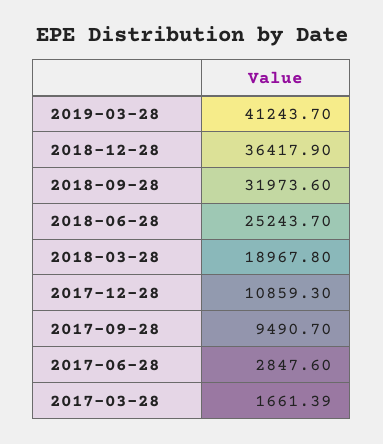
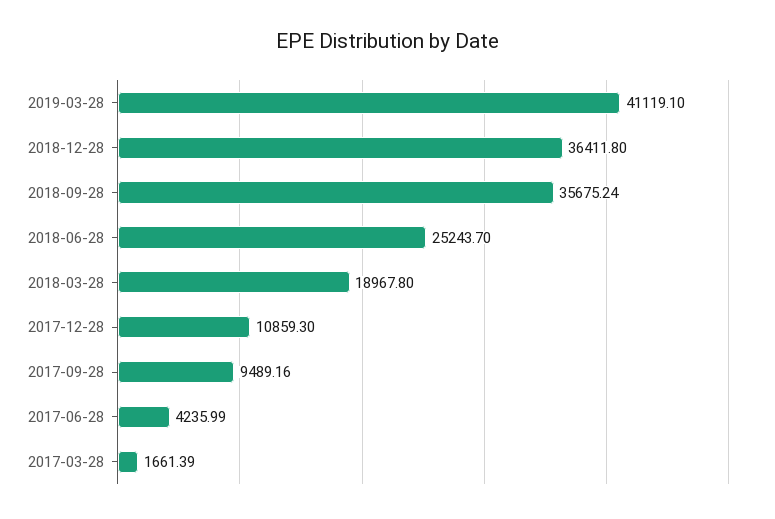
  {
-   "2019-03-28": 41243.7,
+   "2019-03-28": 41119.1,
-   "2018-12-28": 36417.9,
+   "2018-12-28": 36411.8,
-   "2018-09-28": 31973.6,
+   "2018-09-28": 35675.24,
    "2018-06-28": 25243.7,
    "2018-03-28": 18967.8,
    "2017-12-28": 10859.3,
-   "2017-09-28": 9490.7,
+   "2017-09-28": 9489.16,
-   "2017-06-28": 2847.6,
+   "2017-06-28": 4235.99,
    "2017-03-28": 1661.39
  }

